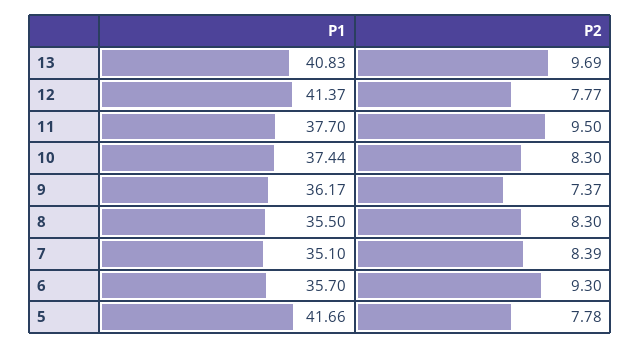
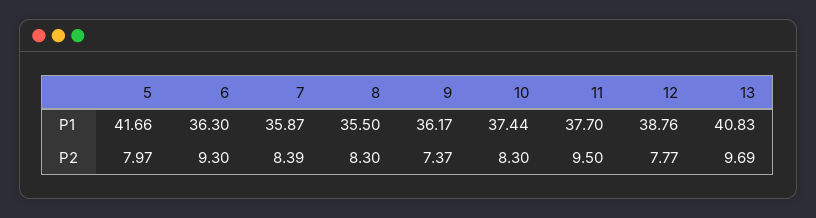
  {
    "P1": {
      "13": 40.83,
-     "12": 41.37,
+     "12": 38.76,
      "11": 37.7,
      "10": 37.44,
      "9": 36.17,
      "8": 35.5,
-     "7": 35.1,
+     "7": 35.87,
-     "6": 35.7,
+     "6": 36.3,
      "5": 41.66
    },
    "P2": {
      "13": 9.69,
      "12": 7.77,
      "11": 9.5,
      "10": 8.3,
      "9": 7.37,
      "8": 8.3,
      "7": 8.39,
      "6": 9.3,
-     "5": 7.78
+     "5": 7.97
    }
  }

